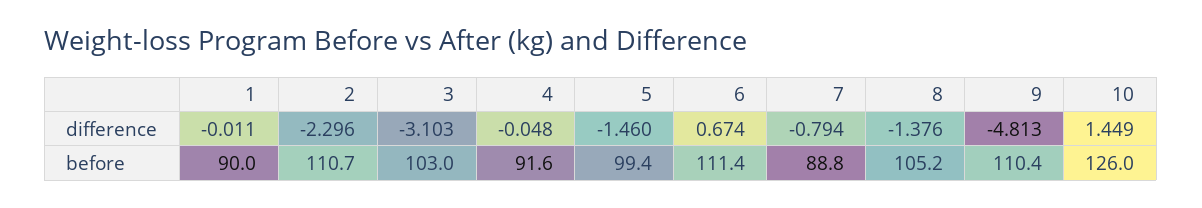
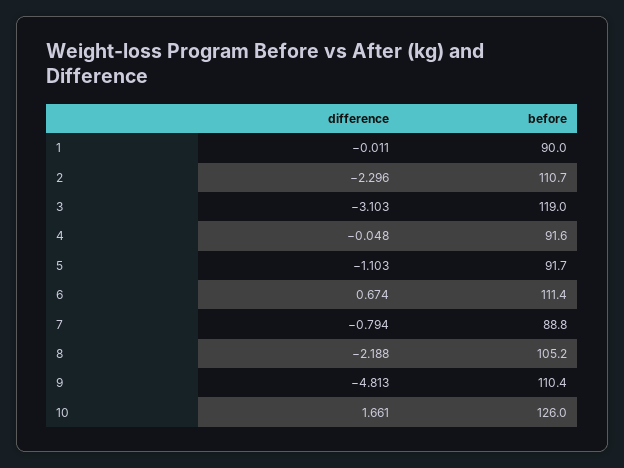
  {
    "1": {
      "difference": -0.011,
      "before": 90
    },
    "2": {
      "difference": -2.296,
      "before": 110.7
    },
    "3": {
      "difference": -3.103,
-     "before": 103
+     "before": 119
    },
    "4": {
      "difference": -0.048,
      "before": 91.6
    },
    "5": {
-     "difference": -1.46,
+     "difference": -1.103,
-     "before": 99.4
+     "before": 91.7
    },
    "6": {
      "difference": 0.674,
      "before": 111.4
    },
    "7": {
      "difference": -0.794,
      "before": 88.8
    },
    "8": {
-     "difference": -1.376,
+     "difference": -2.188,
      "before": 105.2
    },
    "9": {
      "difference": -4.813,
      "before": 110.4
    },
    "10": {
-     "difference": 1.449,
+     "difference": 1.661,
      "before": 126
    }
  }

